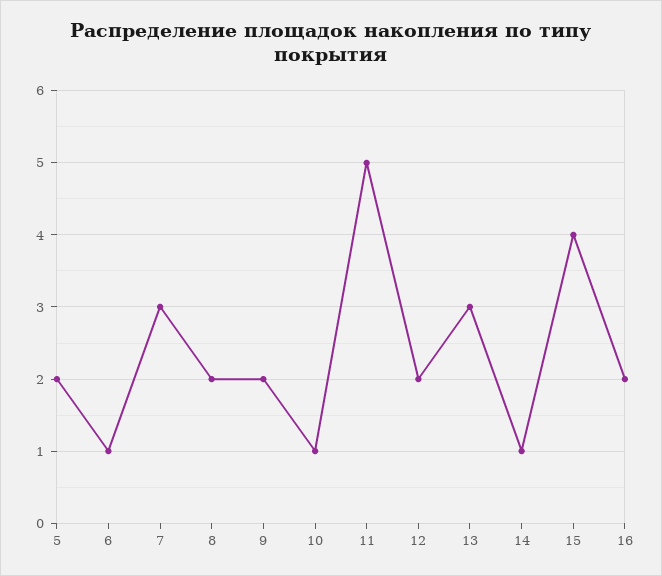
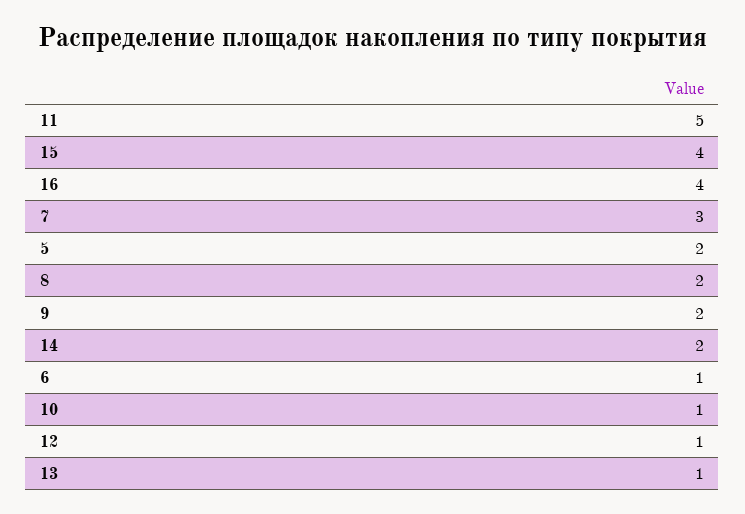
  {
    "5": 2,
    "6": 1,
    "7": 3,
    "8": 2,
    "9": 2,
    "10": 1,
    "11": 5,
-   "12": 2,
+   "12": 1,
-   "13": 3,
+   "13": 1,
-   "14": 1,
+   "14": 2,
    "15": 4,
-   "16": 2
+   "16": 4
  }

